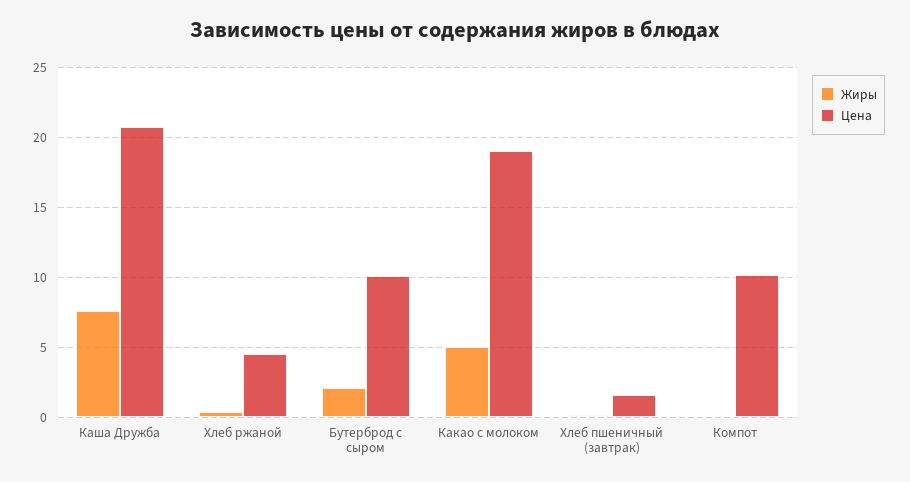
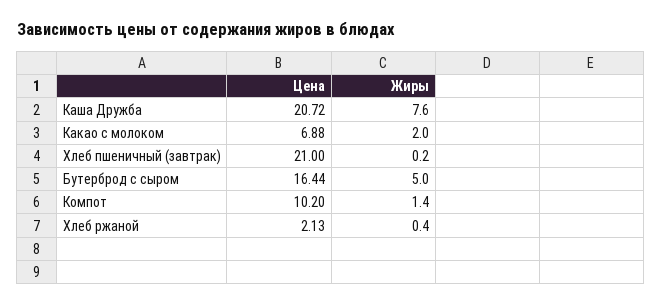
  {
    "Жиры": {
      "Каша Дружба": 7.6,
      "Хлеб ржаной": 0.4,
-     "Бутерброд с сыром": 2,
+     "Бутерброд с сыром": 5,
-     "Какао с молоком": 5,
+     "Какао с молоком": 2,
      "Хлеб пшеничный (завтрак)": 0.2,
-     "Компот": 0
+     "Компот": 1.4
    },
    "Цена": {
      "Каша Дружба": 20.72,
-     "Хлеб ржаной": 4.5,
+     "Хлеб ржаной": 2.13,
-     "Бутерброд с сыром": 10,
+     "Бутерброд с сыром": 16.44,
-     "Какао с молоком": 19,
+     "Какао с молоком": 6.88,
-     "Хлеб пшеничный (завтрак)": 1.5,
+     "Хлеб пшеничный (завтрак)": 21,
      "Компот": 10.2
    }
  }

